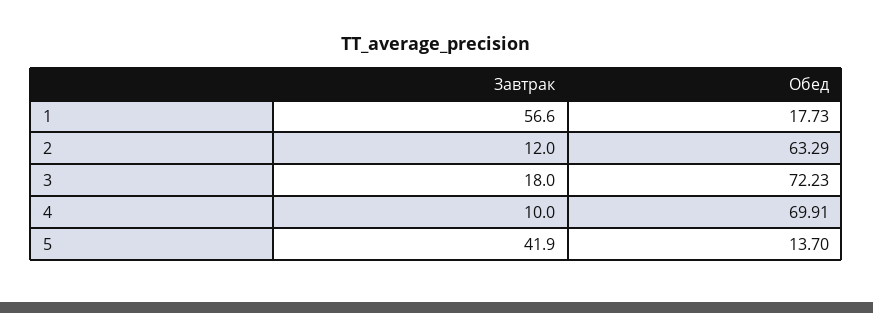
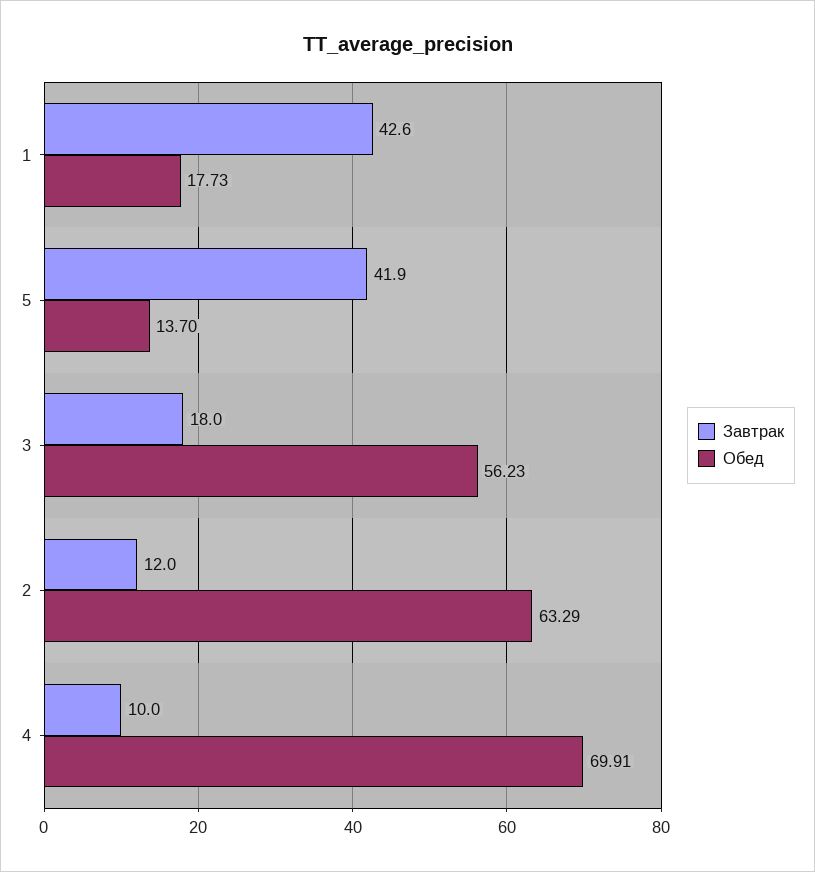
  {
    "Завтрак": {
-     "1": 56.6,
+     "1": 42.6,
      "2": 12,
      "3": 18,
      "4": 10,
      "5": 41.9
    },
    "Обед": {
      "1": 17.73,
      "2": 63.29,
-     "3": 72.23,
+     "3": 56.23,
      "4": 69.91,
      "5": 13.7
    }
  }

